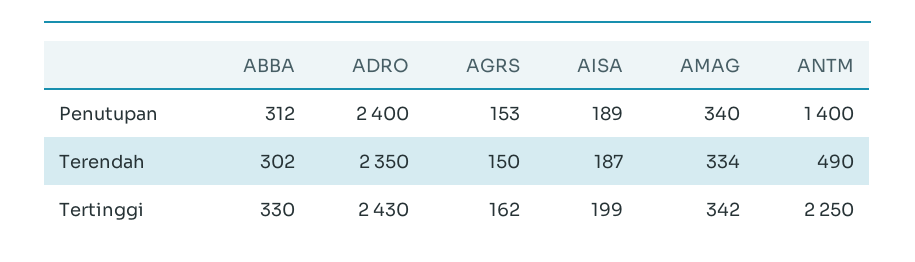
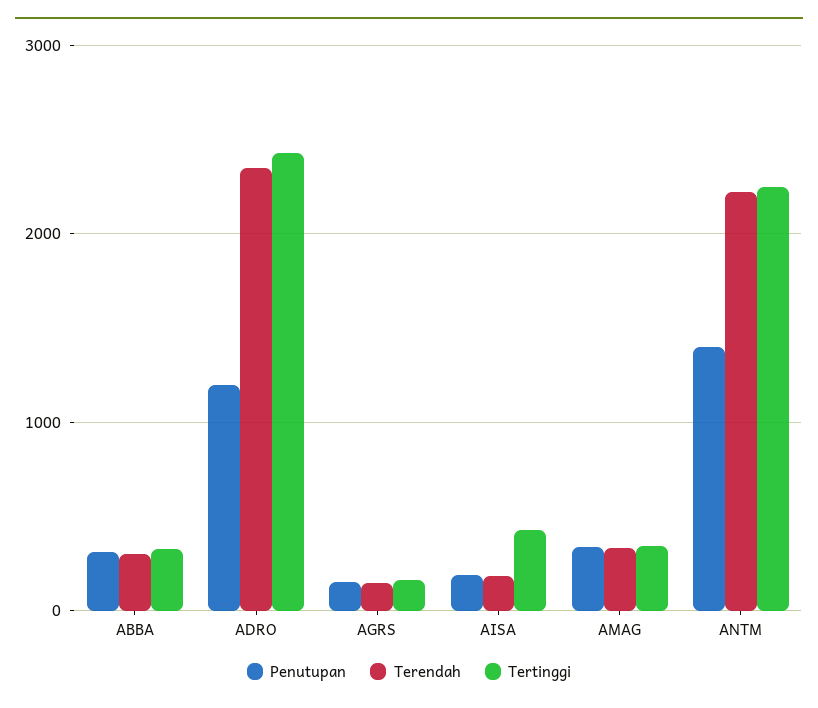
  {
    "Penutupan": {
      "ABBA": 312,
-     "ADRO": 2400,
+     "ADRO": 1200,
      "AGRS": 153,
      "AISA": 189,
      "AMAG": 340,
      "ANTM": 1400
    },
    "Terendah": {
      "ABBA": 302,
      "ADRO": 2350,
      "AGRS": 150,
      "AISA": 187,
      "AMAG": 334,
-     "ANTM": 490
+     "ANTM": 2200
    },
    "Tertinggi": {
      "ABBA": 330,
      "ADRO": 2430,
      "AGRS": 162,
-     "AISA": 199,
+     "AISA": 400,
      "AMAG": 342,
      "ANTM": 2250
    }
  }

